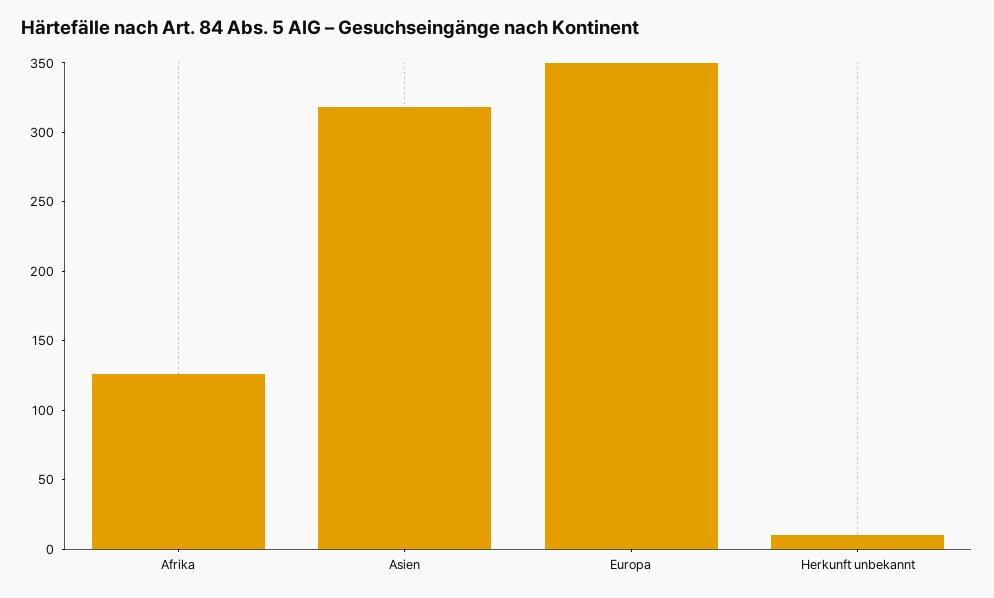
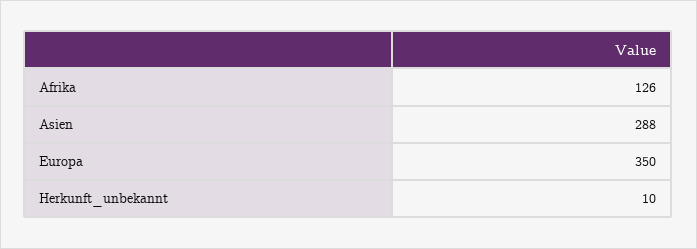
  {
    "Afrika": 126,
-   "Asien": 320,
+   "Asien": 288,
    "Europa": 350,
    "Herkunft unbekannt": 10
  }

